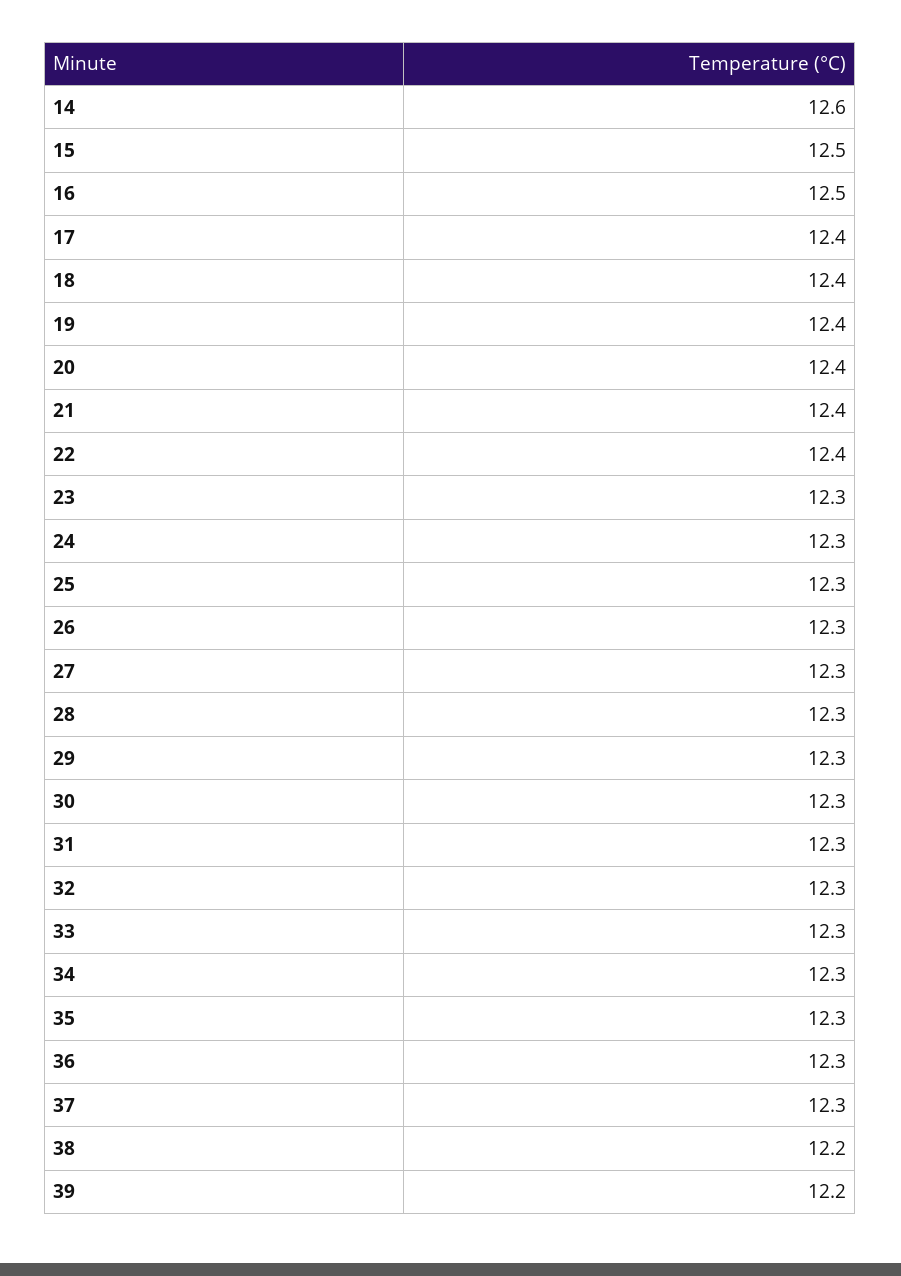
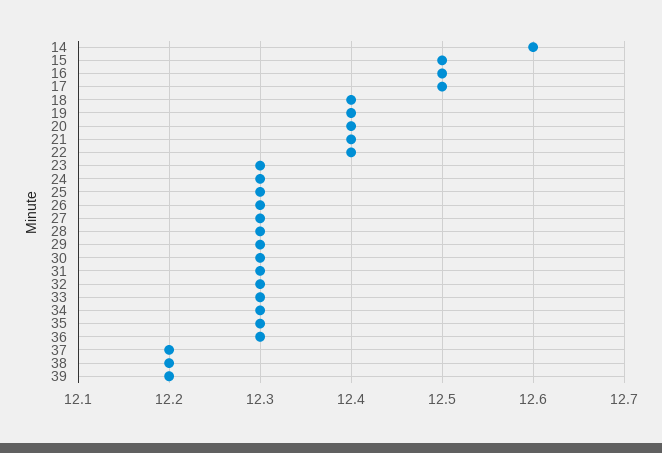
  {
    "14": 12.6,
    "15": 12.5,
    "16": 12.5,
-   "17": 12.4,
+   "17": 12.5,
    "18": 12.4,
    "19": 12.4,
    "20": 12.4,
    "21": 12.4,
    "22": 12.4,
    "23": 12.3,
    "24": 12.3,
    "25": 12.3,
    "26": 12.3,
    "27": 12.3,
    "28": 12.3,
    "29": 12.3,
    "30": 12.3,
    "31": 12.3,
    "32": 12.3,
    "33": 12.3,
    "34": 12.3,
    "35": 12.3,
    "36": 12.3,
-   "37": 12.3,
+   "37": 12.2,
    "38": 12.2,
    "39": 12.2
  }

